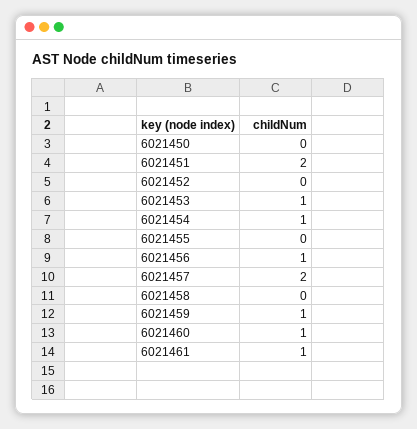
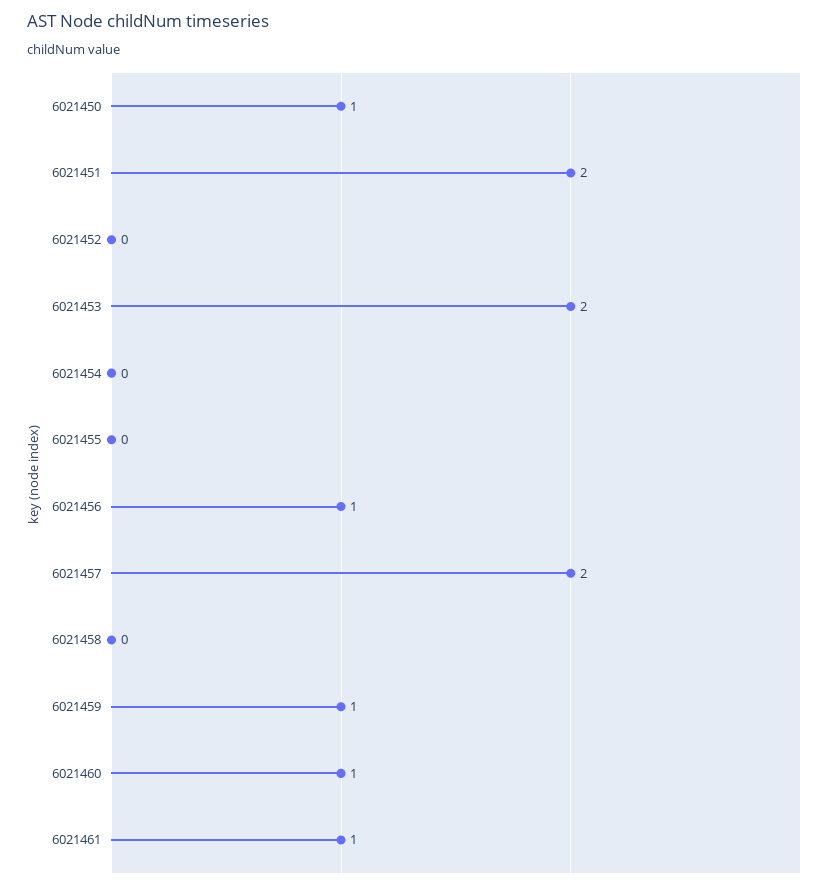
  {
-   "6021450": 0,
+   "6021450": 1,
    "6021451": 2,
    "6021452": 0,
-   "6021453": 1,
+   "6021453": 2,
-   "6021454": 1,
+   "6021454": 0,
    "6021455": 0,
    "6021456": 1,
    "6021457": 2,
    "6021458": 0,
    "6021459": 1,
    "6021460": 1,
    "6021461": 1
  }

